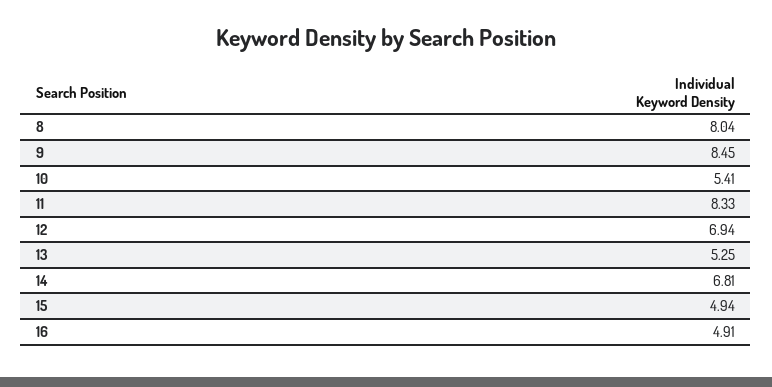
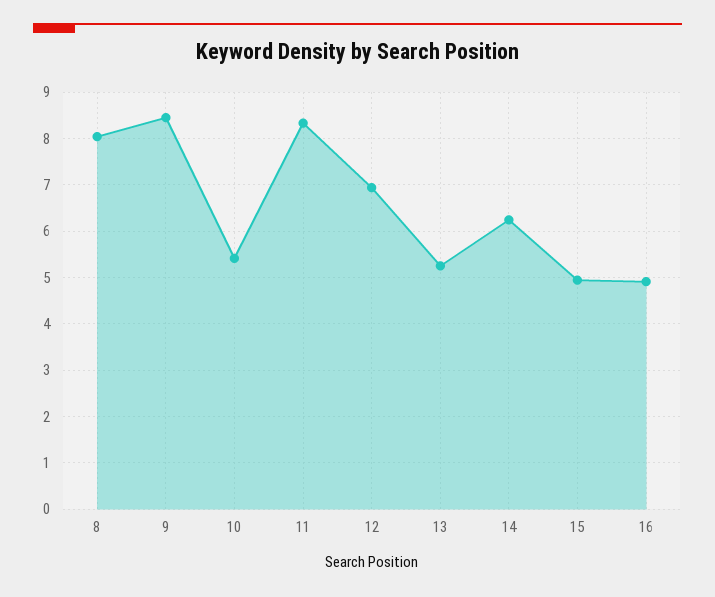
  {
    "8": 8.04,
    "9": 8.45,
    "10": 5.41,
    "11": 8.33,
    "12": 6.94,
    "13": 5.25,
-   "14": 6.81,
+   "14": 6.2,
    "15": 4.94,
    "16": 4.91
  }

